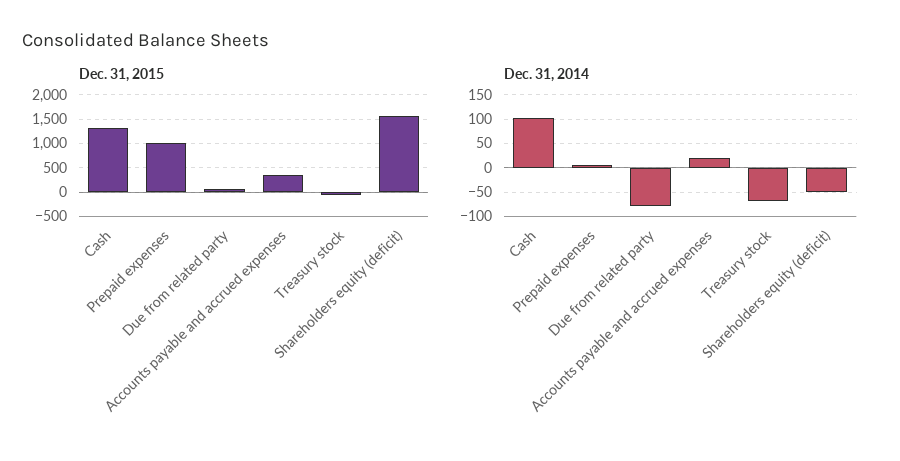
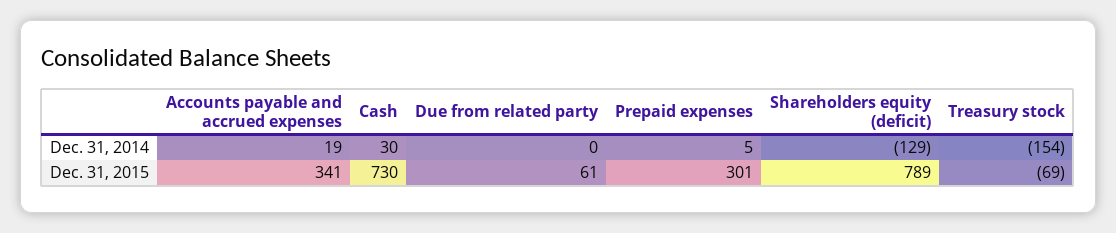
  {
    "Dec. 31, 2015": {
-     "Cash": 1250,
+     "Cash": 730,
-     "Prepaid expenses": 1000,
+     "Prepaid expenses": 301,
      "Due from related party": 61,
      "Accounts payable and accrued expenses": 341,
      "Treasury stock": -69,
-     "Shareholders equity (deficit)": 1500
+     "Shareholders equity (deficit)": 789
    },
    "Dec. 31, 2014": {
-     "Cash": 100,
+     "Cash": 30,
      "Prepaid expenses": 5,
-     "Due from related party": -75,
+     "Due from related party": 0,
      "Accounts payable and accrued expenses": 19,
-     "Treasury stock": -75,
+     "Treasury stock": -154,
-     "Shareholders equity (deficit)": -50
+     "Shareholders equity (deficit)": -129
    }
  }

